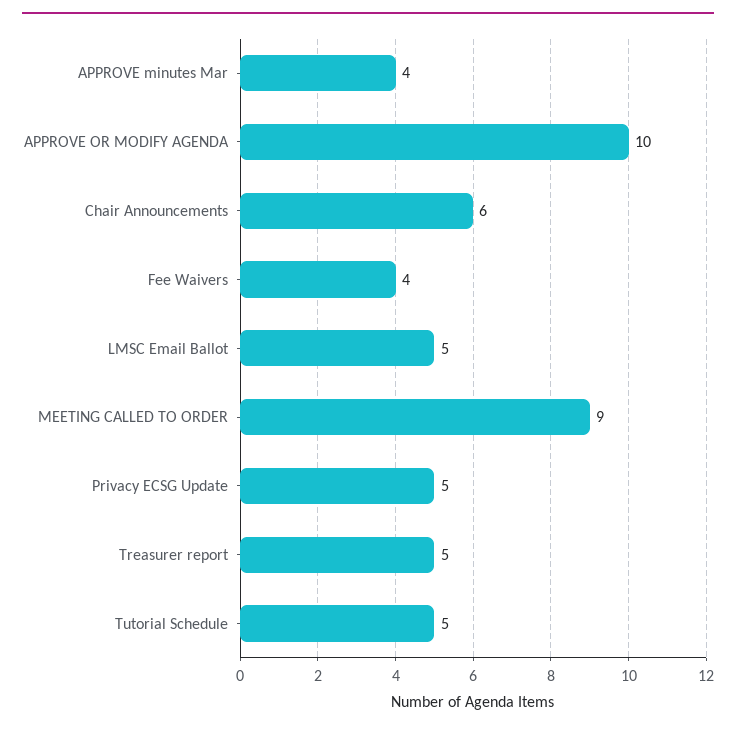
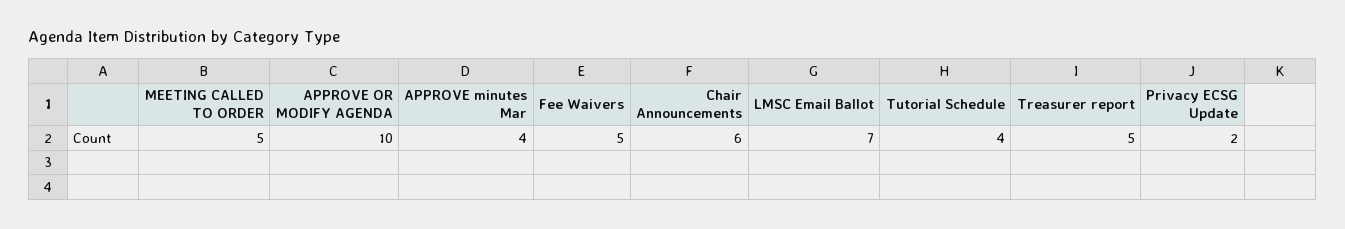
  {
    "APPROVE minutes Mar": 4,
    "APPROVE OR MODIFY AGENDA": 10,
    "Chair Announcements": 6,
-   "Fee Waivers": 4,
+   "Fee Waivers": 5,
-   "LMSC Email Ballot": 5,
+   "LMSC Email Ballot": 7,
-   "MEETING CALLED TO ORDER": 9,
+   "MEETING CALLED TO ORDER": 5,
-   "Privacy ECSG Update": 5,
+   "Privacy ECSG Update": 2,
    "Treasurer report": 5,
-   "Tutorial Schedule": 5
+   "Tutorial Schedule": 4
  }

